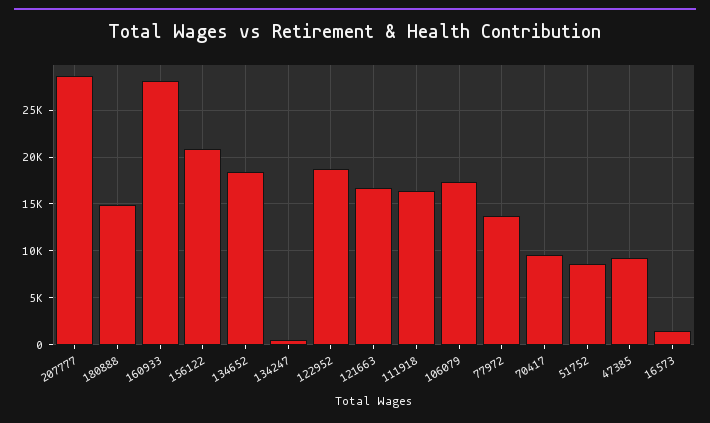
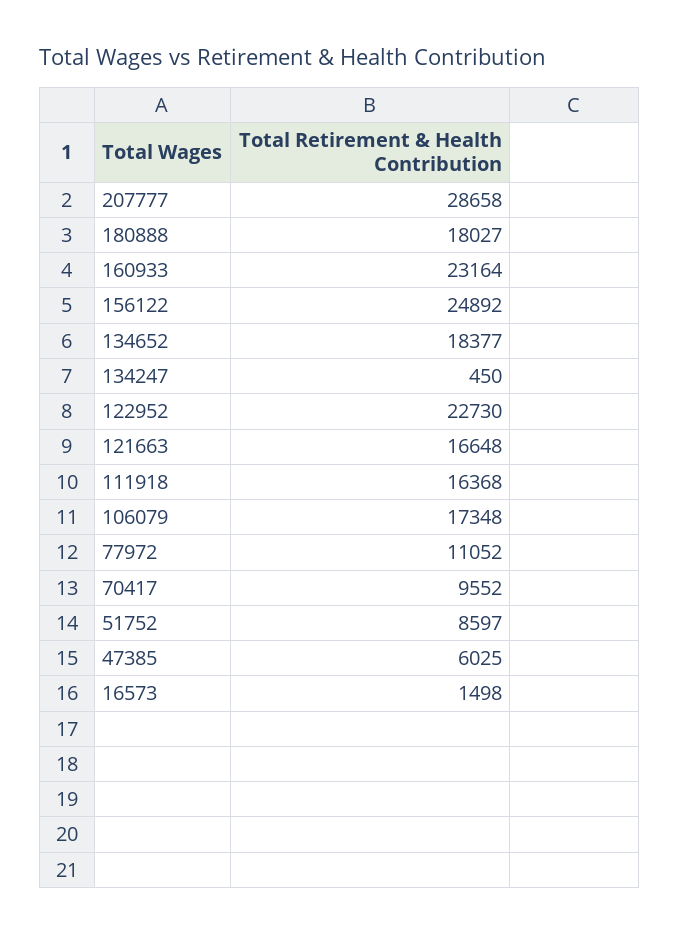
  {
    "207777": 28658,
-   "180888": 15000,
+   "180888": 18027,
-   "160933": 28000,
+   "160933": 23164,
-   "156122": 21000,
+   "156122": 24892,
    "134652": 18377,
    "134247": 450,
-   "122952": 19000,
+   "122952": 22730,
    "121663": 16648,
    "111918": 16368,
    "106079": 17348,
-   "77972": 14000,
+   "77972": 11052,
    "70417": 9552,
    "51752": 8597,
-   "47385": 9000,
+   "47385": 6025,
    "16573": 1498
  }

